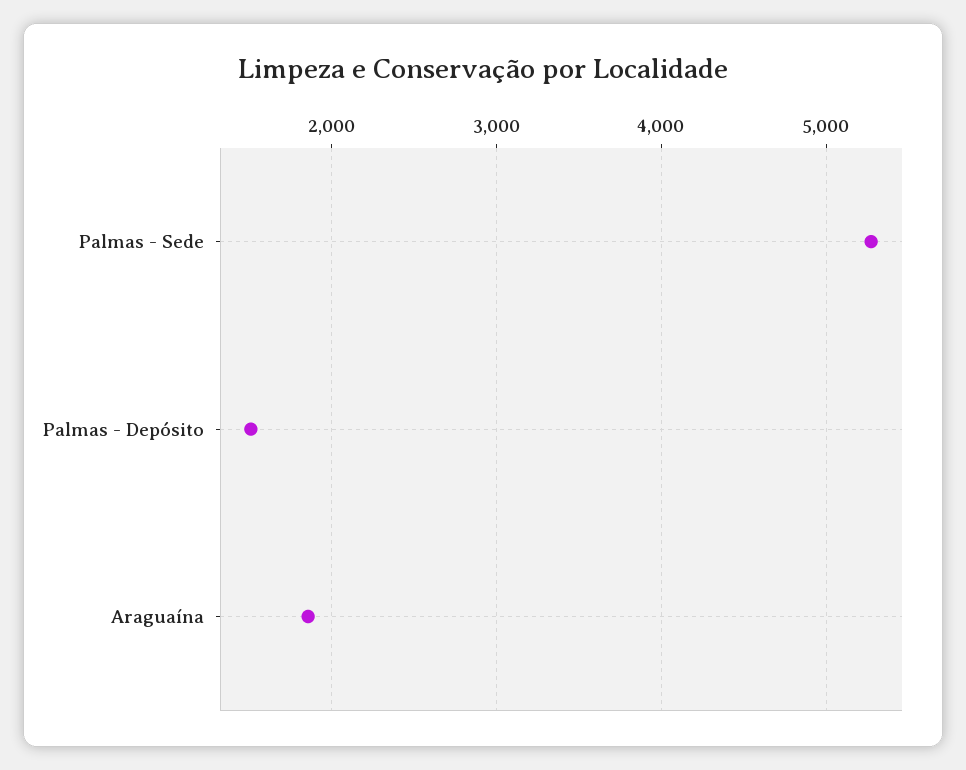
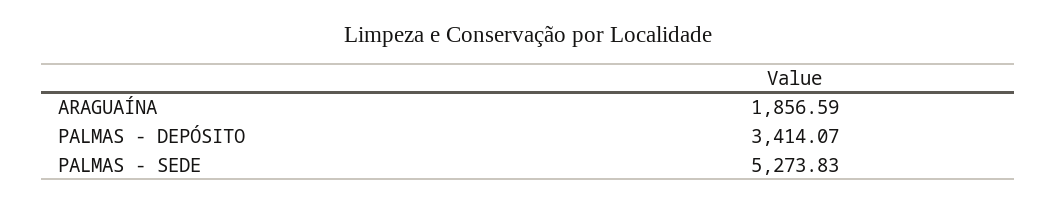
  {
    "Palmas - Sede": 5273.83,
-   "Palmas - Depósito": 1500,
+   "Palmas - Depósito": 3414.07,
    "Araguaína": 1856.59
  }

